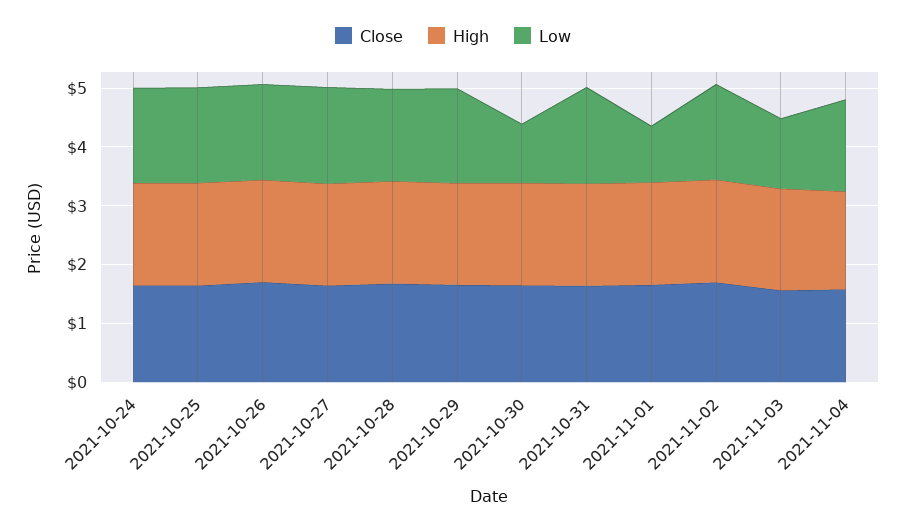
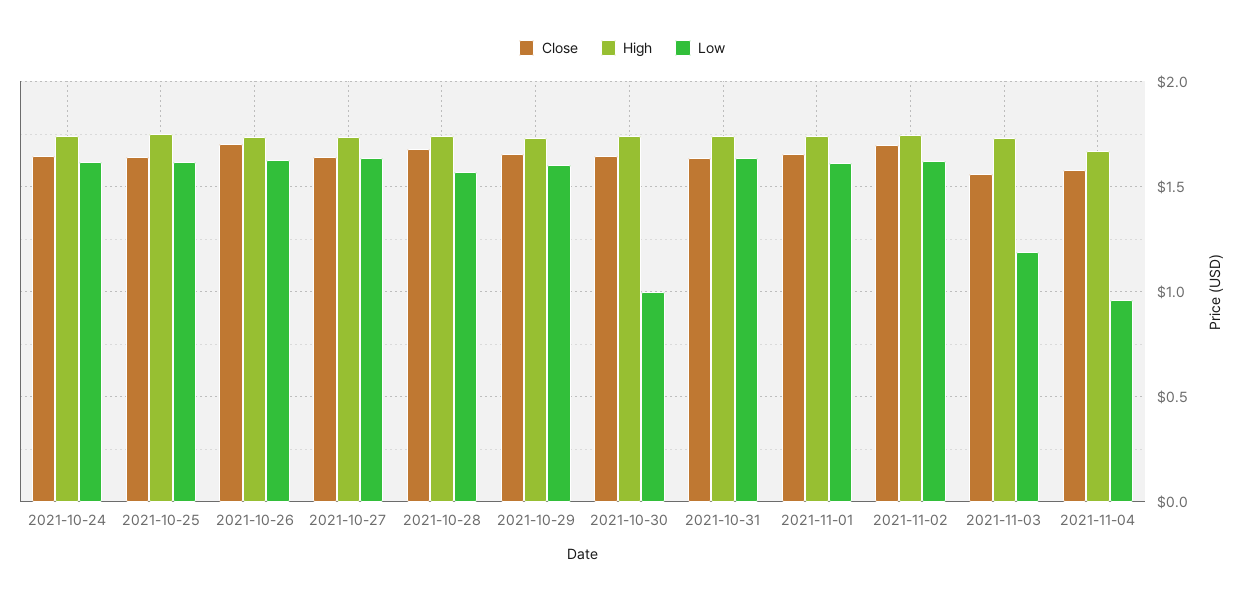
  {
    "Close": {
      "2021-10-24": 1.65,
      "2021-10-25": 1.65,
      "2021-10-26": 1.7,
      "2021-10-27": 1.65,
      "2021-10-28": 1.7,
      "2021-10-29": 1.65,
      "2021-10-30": 1.65,
      "2021-10-31": 1.65,
      "2021-11-01": 1.65,
      "2021-11-02": 1.7,
      "2021-11-03": 1.55,
      "2021-11-04": 1.6
    },
    "High": {
      "2021-10-24": 1.75,
      "2021-10-25": 1.75,
      "2021-10-26": 1.75,
      "2021-10-27": 1.75,
      "2021-10-28": 1.75,
      "2021-10-29": 1.75,
      "2021-10-30": 1.75,
      "2021-10-31": 1.75,
      "2021-11-01": 1.75,
      "2021-11-02": 1.75,
      "2021-11-03": 1.75,
      "2021-11-04": 1.65
    },
    "Low": {
      "2021-10-24": 1.6,
      "2021-10-25": 1.6,
      "2021-10-26": 1.65,
      "2021-10-27": 1.65,
      "2021-10-28": 1.55,
      "2021-10-29": 1.6,
      "2021-10-30": 1,
      "2021-10-31": 1.65,
-     "2021-11-01": 1,
+     "2021-11-01": 1.6,
      "2021-11-02": 1.6,
      "2021-11-03": 1.2,
-     "2021-11-04": 1.6
+     "2021-11-04": 0.95
    }
  }

